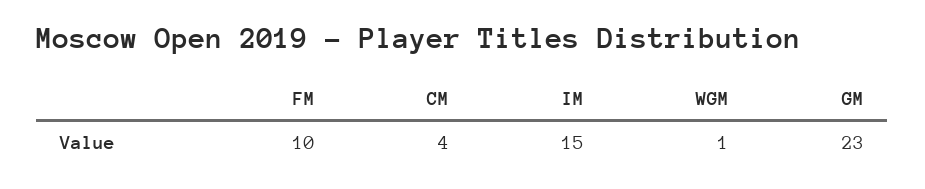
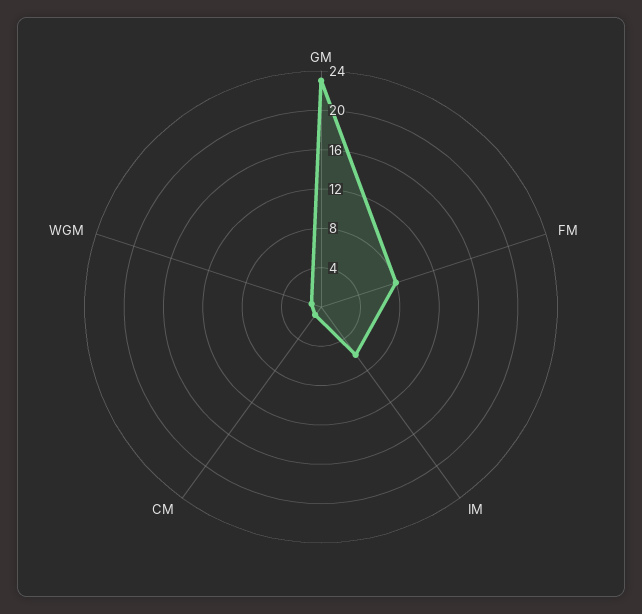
  {
-   "FM": 10,
+   "FM": 8,
-   "CM": 4,
+   "CM": 1,
-   "IM": 15,
+   "IM": 6,
    "WGM": 1,
    "GM": 23
  }

